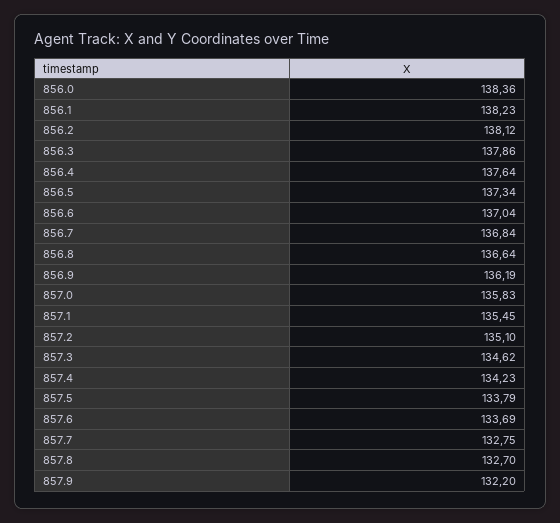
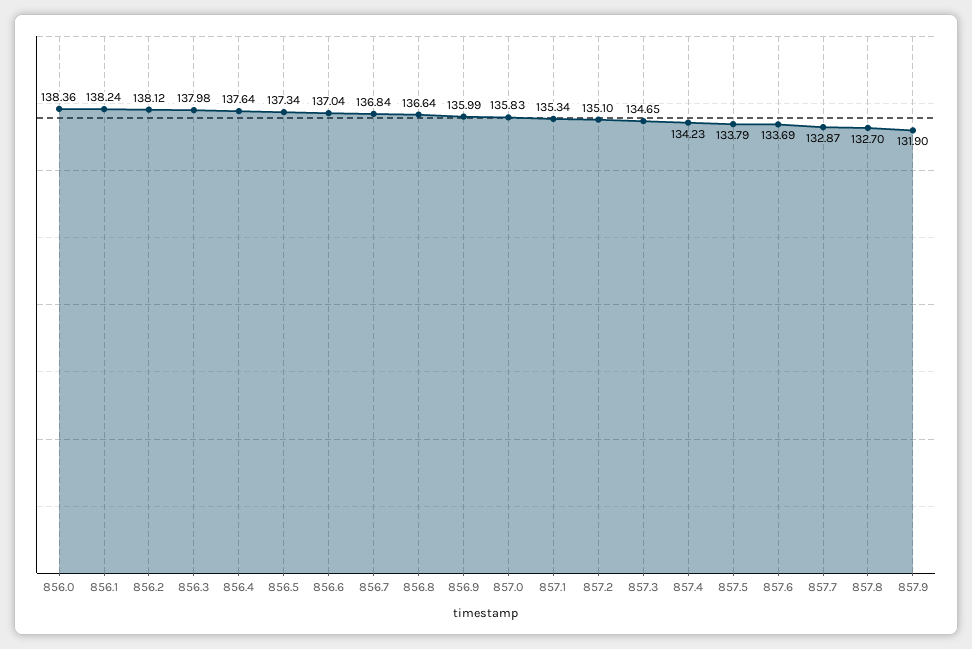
  {
    "856.0": 138.36,
-   "856.1": 138.23,
+   "856.1": 138.24,
    "856.2": 138.12,
-   "856.3": 137.86,
+   "856.3": 137.98,
    "856.4": 137.64,
    "856.5": 137.34,
    "856.6": 137.04,
    "856.7": 136.84,
    "856.8": 136.64,
-   "856.9": 136.19,
+   "856.9": 135.99,
    "857.0": 135.83,
-   "857.1": 135.45,
+   "857.1": 135.34,
    "857.2": 135.1,
-   "857.3": 134.62,
+   "857.3": 134.65,
    "857.4": 134.23,
    "857.5": 133.79,
    "857.6": 133.69,
-   "857.7": 132.75,
+   "857.7": 132.87,
    "857.8": 132.7,
-   "857.9": 132.2
+   "857.9": 131.9
  }

